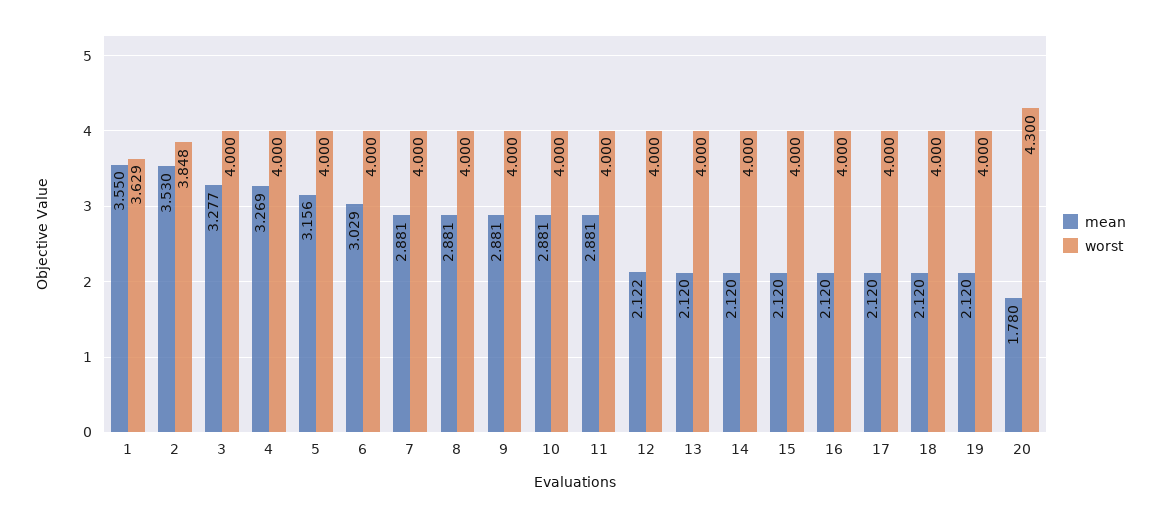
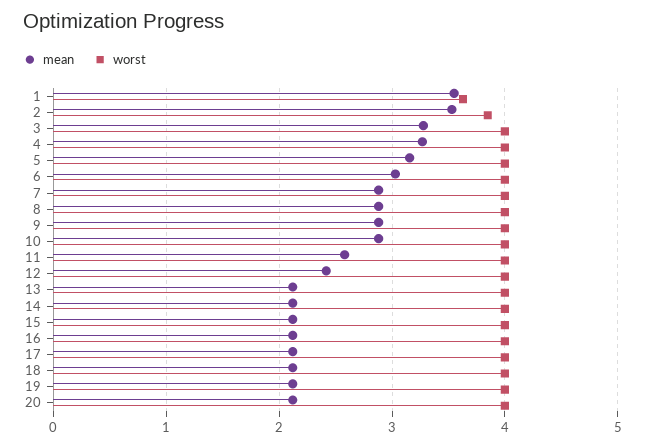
  {
    "mean": {
      "1": 3.55,
      "2": 3.53,
      "3": 3.277,
      "4": 3.269,
      "5": 3.156,
      "6": 3.029,
      "7": 2.881,
      "8": 2.881,
      "9": 2.881,
      "10": 2.881,
-     "11": 2.881,
+     "11": 2.6,
-     "12": 2.122,
+     "12": 2.4,
      "13": 2.12,
      "14": 2.12,
      "15": 2.12,
      "16": 2.12,
      "17": 2.12,
      "18": 2.12,
      "19": 2.12,
-     "20": 1.78
+     "20": 2.1
    },
    "worst": {
      "1": 3.629,
      "2": 3.848,
      "3": 4,
      "4": 4,
      "5": 4,
      "6": 4,
      "7": 4,
      "8": 4,
      "9": 4,
      "10": 4,
      "11": 4,
      "12": 4,
      "13": 4,
      "14": 4,
      "15": 4,
      "16": 4,
      "17": 4,
      "18": 4,
      "19": 4,
-     "20": 4.3
+     "20": 4
    }
  }

